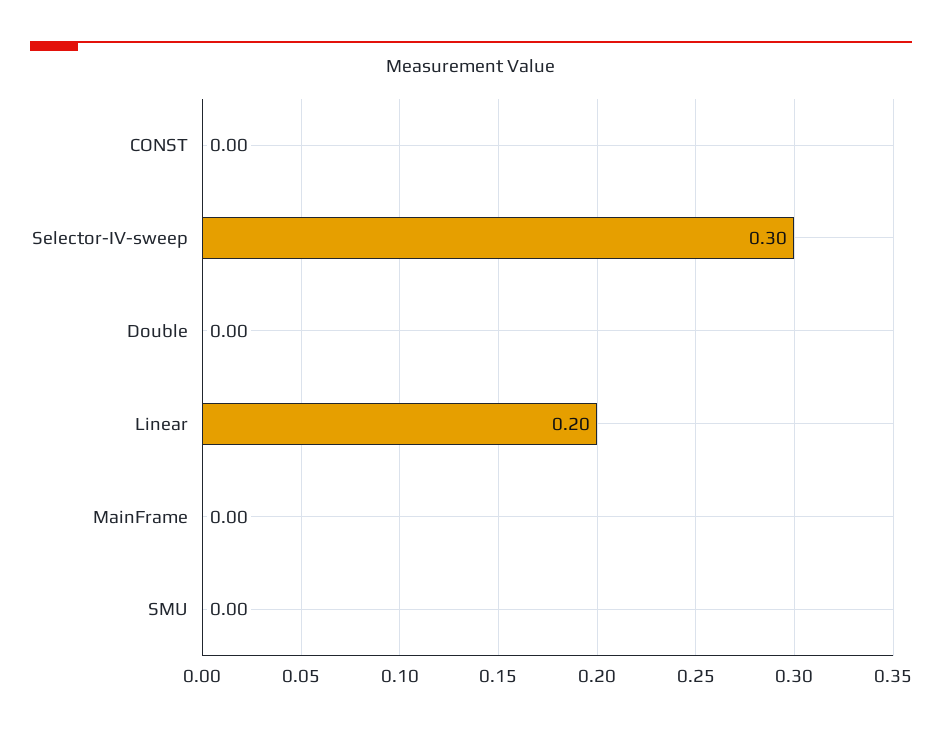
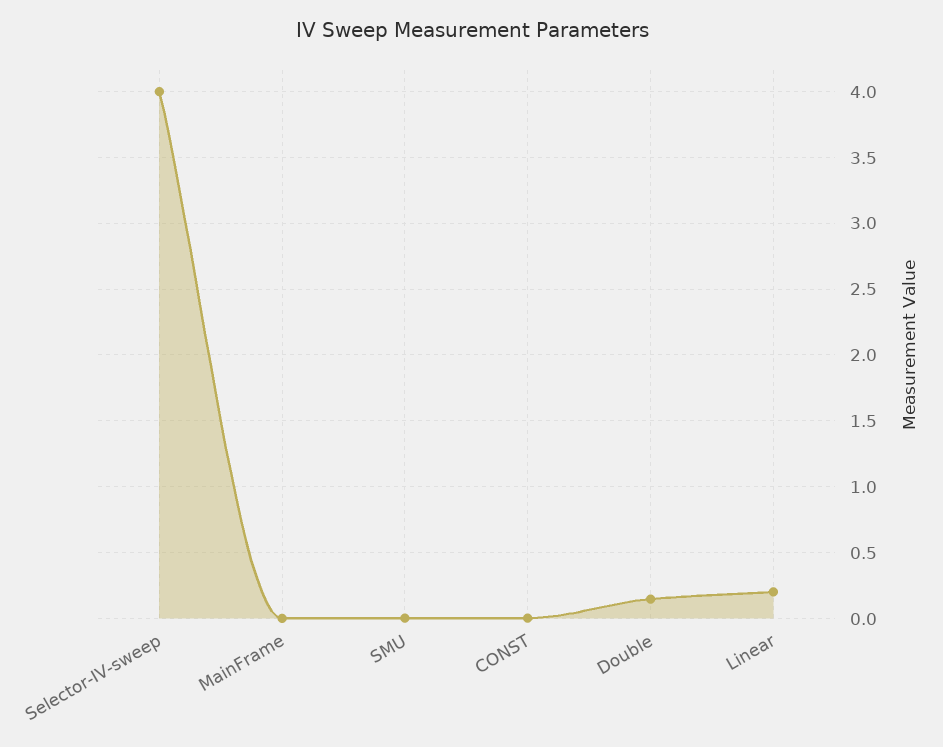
  {
    "CONST": 0,
-   "Selector-IV-sweep": 0.3,
+   "Selector-IV-sweep": 4,
-   "Double": 0,
+   "Double": 0.15,
    "Linear": 0.2,
    "MainFrame": 0,
    "SMU": 0
  }

